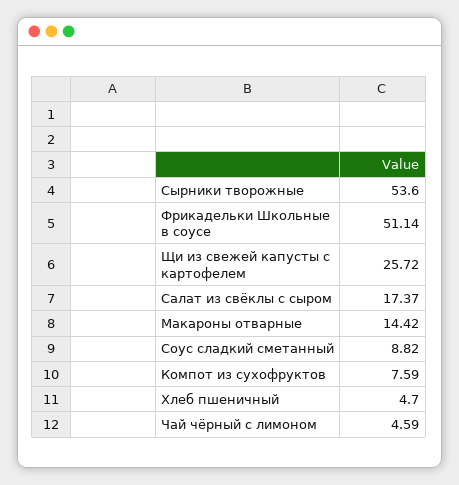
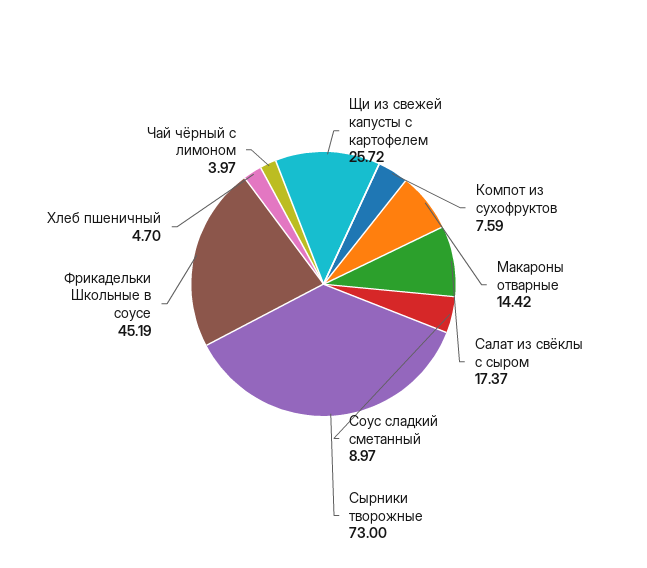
  {
-   "Сырники творожные": 53.6,
+   "Сырники творожные": 73,
-   "Фрикадельки Школьные в соусе": 51.14,
+   "Фрикадельки Школьные в соусе": 45.19,
    "Щи из свежей капусты с картофелем": 25.72,
    "Салат из свёклы с сыром": 17.37,
    "Макароны отварные": 14.42,
-   "Соус сладкий сметанный": 8.82,
+   "Соус сладкий сметанный": 8.97,
    "Компот из сухофруктов": 7.59,
    "Хлеб пшеничный": 4.7,
-   "Чай чёрный с лимоном": 4.59
+   "Чай чёрный с лимоном": 3.97
  }

